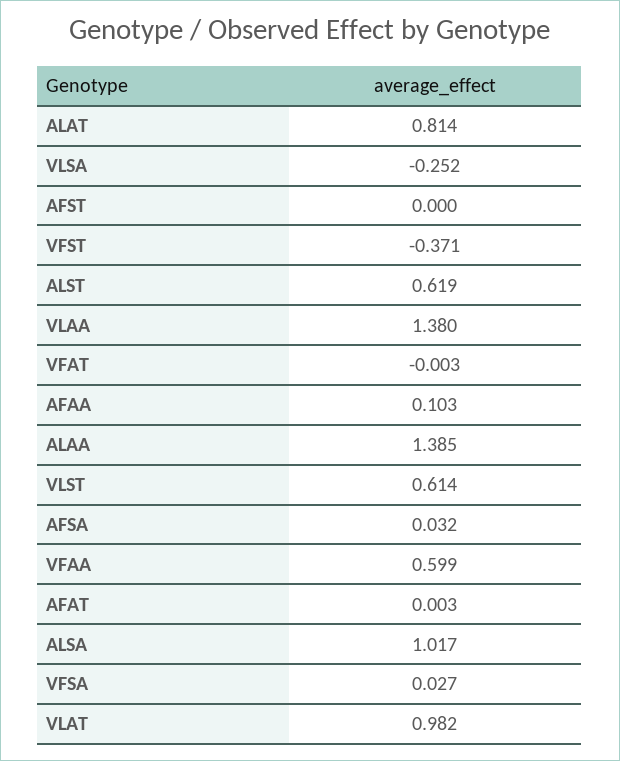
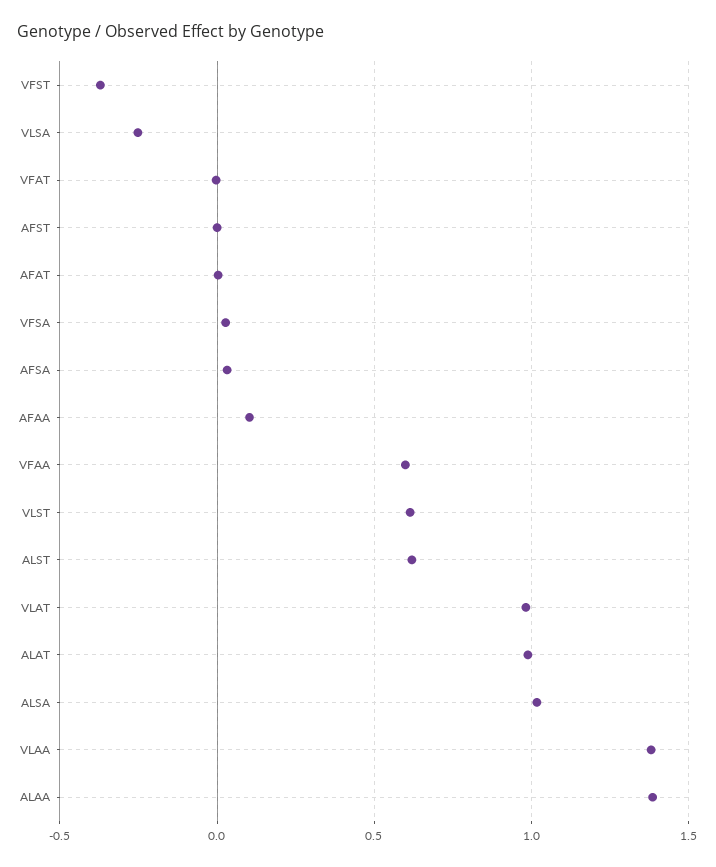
  {
-   "ALAT": 0.814,
+   "ALAT": 1,
    "VLSA": -0.252,
    "AFST": 0,
    "VFST": -0.371,
    "ALST": 0.619,
    "VLAA": 1.38,
    "VFAT": -0.003,
    "AFAA": 0.103,
    "ALAA": 1.385,
    "VLST": 0.614,
    "AFSA": 0.032,
    "VFAA": 0.599,
    "AFAT": 0.003,
    "ALSA": 1.017,
    "VFSA": 0.027,
    "VLAT": 0.982
  }

